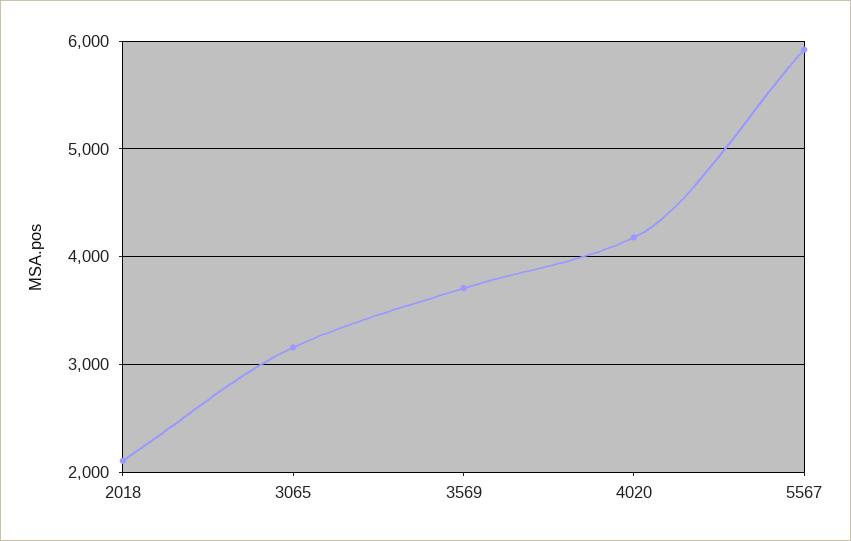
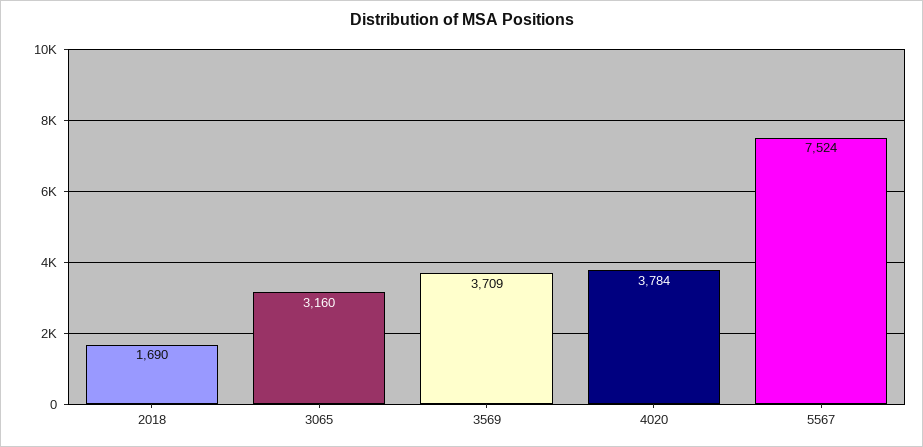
  {
-   "2018": 2100,
+   "2018": 1690,
    "3065": 3160,
    "3569": 3709,
-   "4020": 4200,
+   "4020": 3784,
-   "5567": 5900
+   "5567": 7524
  }

